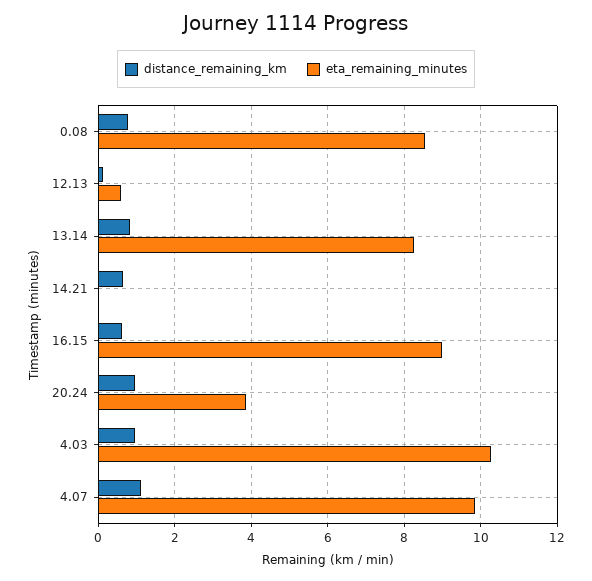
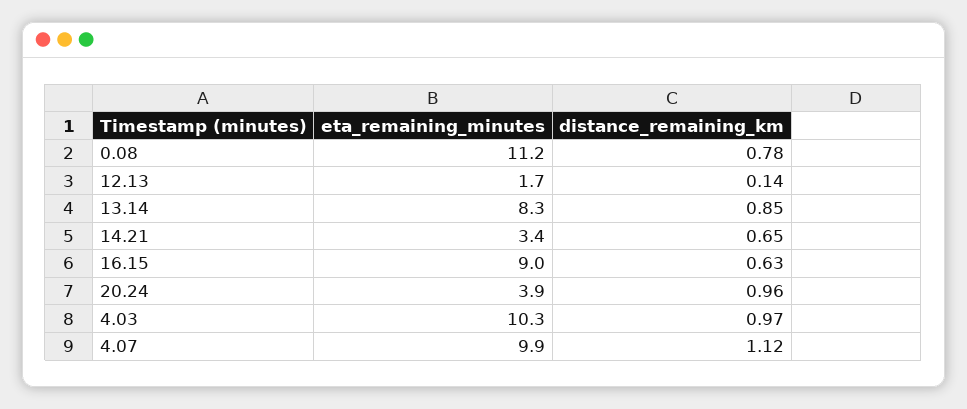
  {
    "distance_remaining_km": {
      "0.08": 0.78,
      "12.13": 0.14,
      "13.14": 0.85,
      "14.21": 0.65,
      "16.15": 0.63,
      "20.24": 0.96,
      "4.03": 0.97,
      "4.07": 1.12
    },
    "eta_remaining_minutes": {
-     "0.08": 8.6,
+     "0.08": 11.2,
-     "12.13": 0.6,
+     "12.13": 1.7,
      "13.14": 8.3,
-     "14.21": 0,
+     "14.21": 3.4,
      "16.15": 9,
      "20.24": 3.9,
      "4.03": 10.3,
      "4.07": 9.9
    }
  }

